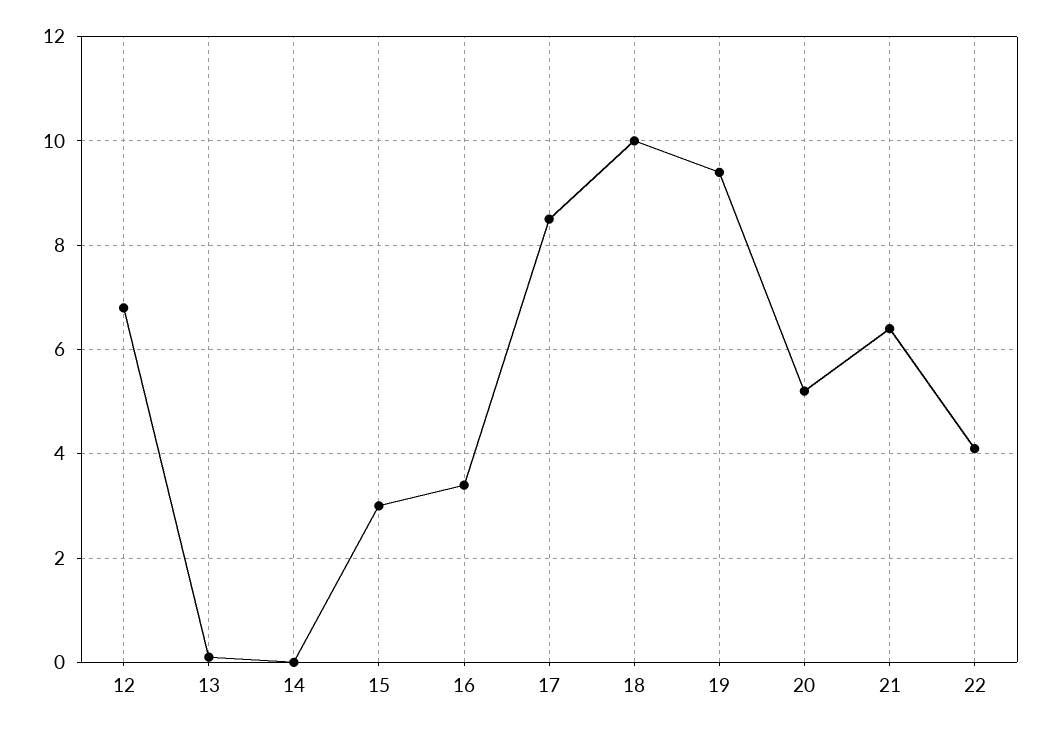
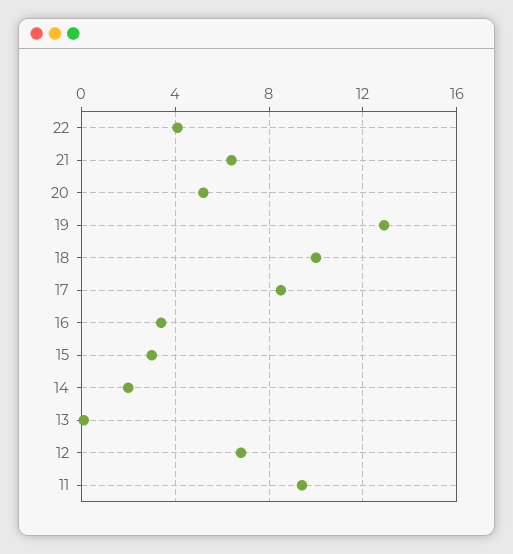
  {
    "12": 7,
    "13": 0,
-   "14": 0,
+   "14": 2,
    "15": 3,
    "16": 3.5,
    "17": 8.5,
    "18": 10,
-   "19": 9.5,
+   "19": 13,
    "20": 5,
    "21": 6.5,
-   "22": 4
+   "22": 4,
+   "11": 9.5
  }

